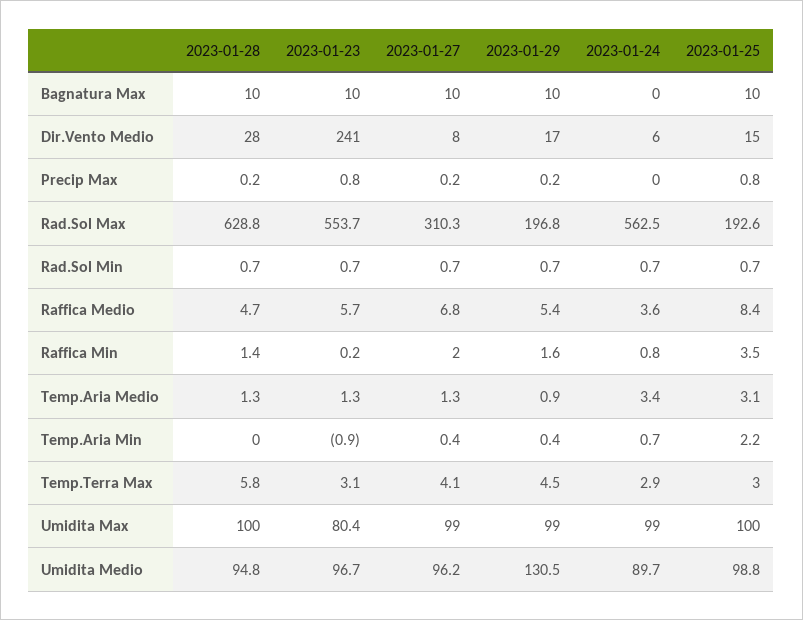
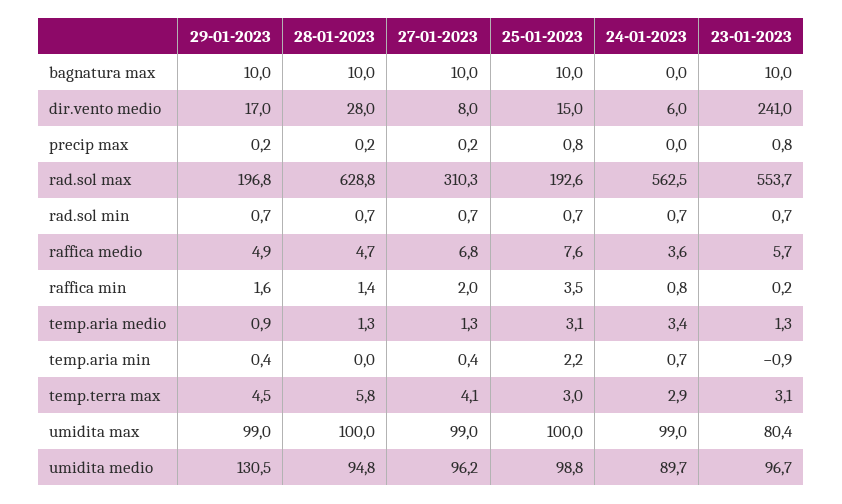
  {
    "2023-01-28": {
      "Bagnatura Max": 10,
      "Dir.Vento Medio": 28,
      "Precip Max": 0.2,
      "Rad.Sol Max": 628.8,
      "Rad.Sol Min": 0.7,
      "Raffica Medio": 4.7,
      "Raffica Min": 1.4,
      "Temp.Aria Medio": 1.3,
      "Temp.Aria Min": 0,
      "Temp.Terra Max": 5.8,
      "Umidita Max": 100,
      "Umidita Medio": 94.8
    },
    "2023-01-23": {
      "Bagnatura Max": 10,
      "Dir.Vento Medio": 241,
      "Precip Max": 0.8,
      "Rad.Sol Max": 553.7,
      "Rad.Sol Min": 0.7,
      "Raffica Medio": 5.7,
      "Raffica Min": 0.2,
      "Temp.Aria Medio": 1.3,
      "Temp.Aria Min": -0.9,
      "Temp.Terra Max": 3.1,
      "Umidita Max": 80.4,
      "Umidita Medio": 96.7
    },
    "2023-01-27": {
      "Bagnatura Max": 10,
      "Dir.Vento Medio": 8,
      "Precip Max": 0.2,
      "Rad.Sol Max": 310.3,
      "Rad.Sol Min": 0.7,
      "Raffica Medio": 6.8,
      "Raffica Min": 2,
      "Temp.Aria Medio": 1.3,
      "Temp.Aria Min": 0.4,
      "Temp.Terra Max": 4.1,
      "Umidita Max": 99,
      "Umidita Medio": 96.2
    },
    "2023-01-29": {
      "Bagnatura Max": 10,
      "Dir.Vento Medio": 17,
      "Precip Max": 0.2,
      "Rad.Sol Max": 196.8,
      "Rad.Sol Min": 0.7,
-     "Raffica Medio": 5.4,
+     "Raffica Medio": 4.9,
      "Raffica Min": 1.6,
      "Temp.Aria Medio": 0.9,
      "Temp.Aria Min": 0.4,
      "Temp.Terra Max": 4.5,
      "Umidita Max": 99,
      "Umidita Medio": 130.5
    },
    "2023-01-24": {
      "Bagnatura Max": 0,
      "Dir.Vento Medio": 6,
      "Precip Max": 0,
      "Rad.Sol Max": 562.5,
      "Rad.Sol Min": 0.7,
      "Raffica Medio": 3.6,
      "Raffica Min": 0.8,
      "Temp.Aria Medio": 3.4,
      "Temp.Aria Min": 0.7,
      "Temp.Terra Max": 2.9,
      "Umidita Max": 99,
      "Umidita Medio": 89.7
    },
    "2023-01-25": {
      "Bagnatura Max": 10,
      "Dir.Vento Medio": 15,
      "Precip Max": 0.8,
      "Rad.Sol Max": 192.6,
      "Rad.Sol Min": 0.7,
-     "Raffica Medio": 8.4,
+     "Raffica Medio": 7.6,
      "Raffica Min": 3.5,
      "Temp.Aria Medio": 3.1,
      "Temp.Aria Min": 2.2,
      "Temp.Terra Max": 3,
      "Umidita Max": 100,
      "Umidita Medio": 98.8
    }
  }

